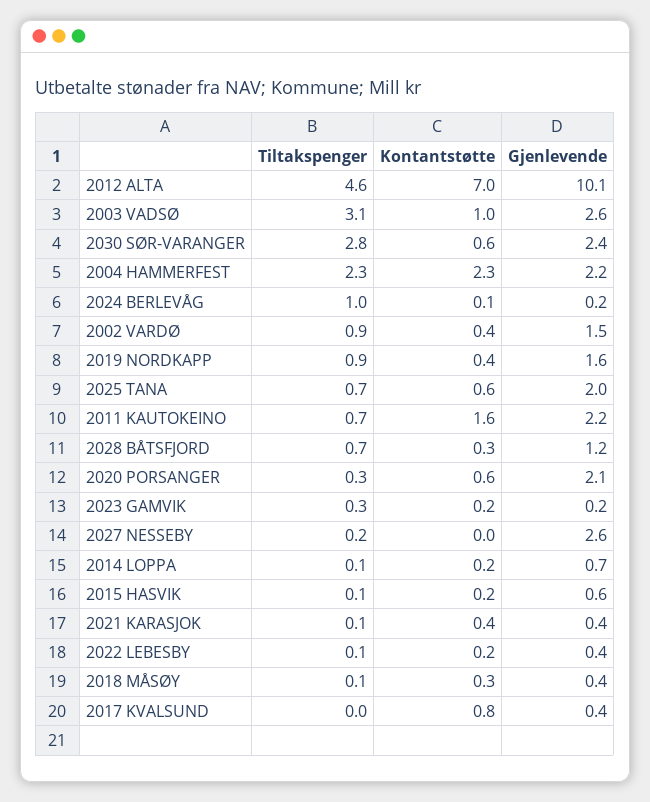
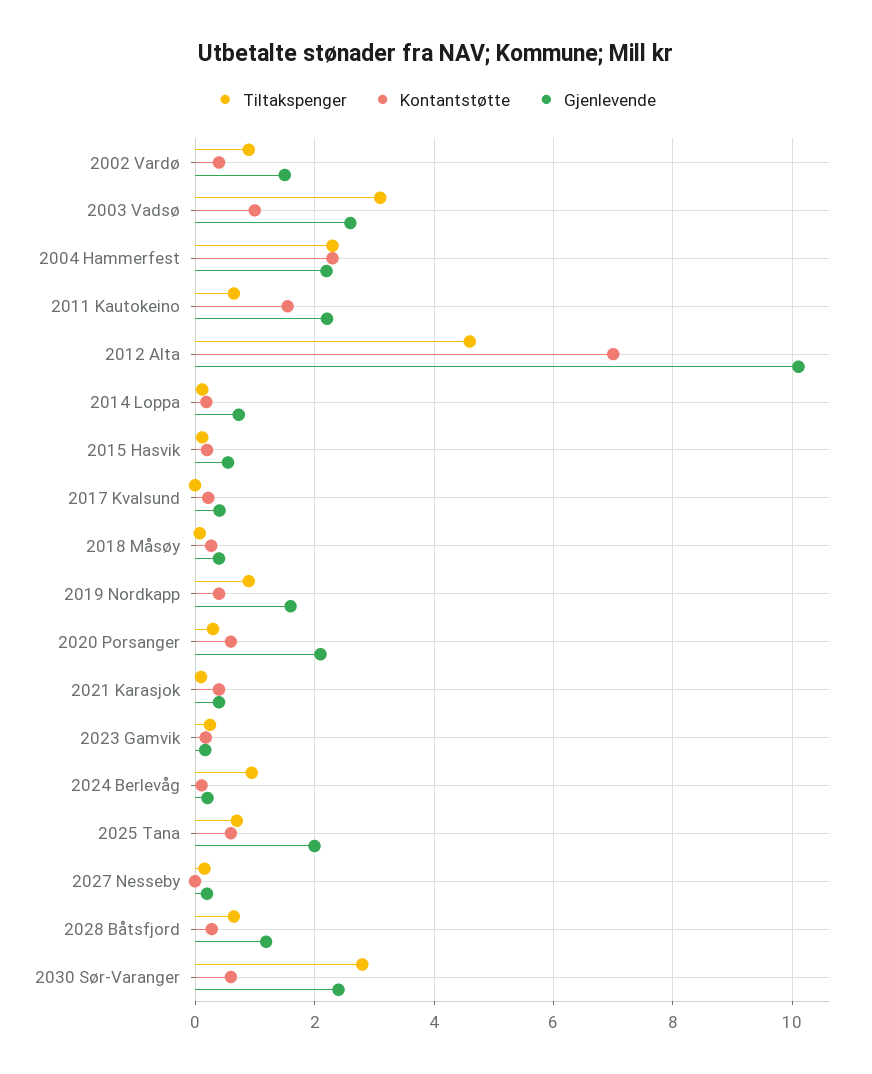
  {
    "Tiltakspenger": {
      "2012 ALTA": 4.6,
      "2003 VADSØ": 3.1,
      "2030 SØR-VARANGER": 2.8,
      "2004 HAMMERFEST": 2.3,
      "2024 BERLEVÅG": 1,
      "2002 VARDØ": 0.9,
      "2019 NORDKAPP": 0.9,
      "2025 TANA": 0.7,
      "2011 KAUTOKEINO": 0.7,
      "2028 BÅTSFJORD": 0.7,
      "2020 PORSANGER": 0.3,
      "2023 GAMVIK": 0.3,
      "2027 NESSEBY": 0.2,
      "2014 LOPPA": 0.1,
      "2015 HASVIK": 0.1,
      "2021 KARASJOK": 0.1,
-     "2022 LEBESBY": 0.1,
      "2018 MÅSØY": 0.1,
      "2017 KVALSUND": 0
    },
    "Kontantstøtte": {
      "2012 ALTA": 7,
      "2003 VADSØ": 1,
      "2030 SØR-VARANGER": 0.6,
      "2004 HAMMERFEST": 2.3,
      "2024 BERLEVÅG": 0.1,
      "2002 VARDØ": 0.4,
      "2019 NORDKAPP": 0.4,
      "2025 TANA": 0.6,
      "2011 KAUTOKEINO": 1.6,
      "2028 BÅTSFJORD": 0.3,
      "2020 PORSANGER": 0.6,
      "2023 GAMVIK": 0.2,
      "2027 NESSEBY": 0,
      "2014 LOPPA": 0.2,
      "2015 HASVIK": 0.2,
      "2021 KARASJOK": 0.4,
-     "2022 LEBESBY": 0.2,
      "2018 MÅSØY": 0.3,
-     "2017 KVALSUND": 0.8
+     "2017 KVALSUND": 0.2
    },
    "Gjenlevende": {
      "2012 ALTA": 10.1,
      "2003 VADSØ": 2.6,
      "2030 SØR-VARANGER": 2.4,
      "2004 HAMMERFEST": 2.2,
      "2024 BERLEVÅG": 0.2,
      "2002 VARDØ": 1.5,
      "2019 NORDKAPP": 1.6,
      "2025 TANA": 2,
      "2011 KAUTOKEINO": 2.2,
      "2028 BÅTSFJORD": 1.2,
      "2020 PORSANGER": 2.1,
      "2023 GAMVIK": 0.2,
-     "2027 NESSEBY": 2.6,
+     "2027 NESSEBY": 0.2,
      "2014 LOPPA": 0.7,
      "2015 HASVIK": 0.6,
      "2021 KARASJOK": 0.4,
-     "2022 LEBESBY": 0.4,
      "2018 MÅSØY": 0.4,
      "2017 KVALSUND": 0.4
    }
  }

